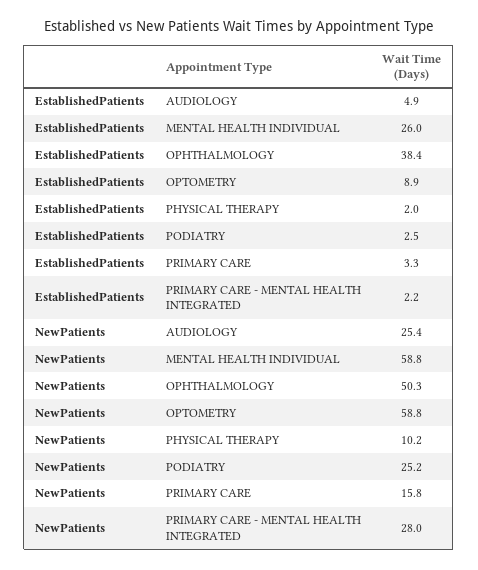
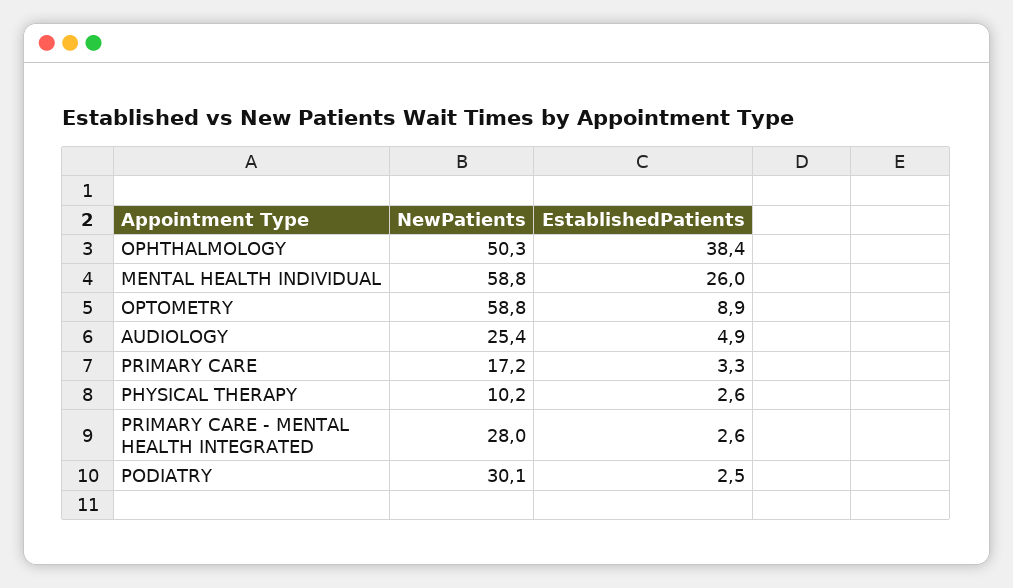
  {
    "EstablishedPatients": {
      "AUDIOLOGY": 4.9,
      "MENTAL HEALTH INDIVIDUAL": 26,
      "OPHTHALMOLOGY": 38.4,
      "OPTOMETRY": 8.9,
-     "PHYSICAL THERAPY": 2,
+     "PHYSICAL THERAPY": 2.6,
      "PODIATRY": 2.5,
      "PRIMARY CARE": 3.3,
-     "PRIMARY CARE - MENTAL HEALTH INTEGRATED": 2.2
+     "PRIMARY CARE - MENTAL HEALTH INTEGRATED": 2.6
    },
    "NewPatients": {
      "AUDIOLOGY": 25.4,
      "MENTAL HEALTH INDIVIDUAL": 58.8,
      "OPHTHALMOLOGY": 50.3,
      "OPTOMETRY": 58.8,
      "PHYSICAL THERAPY": 10.2,
-     "PODIATRY": 25.2,
+     "PODIATRY": 30.1,
-     "PRIMARY CARE": 15.8,
+     "PRIMARY CARE": 17.2,
      "PRIMARY CARE - MENTAL HEALTH INTEGRATED": 28
    }
  }

